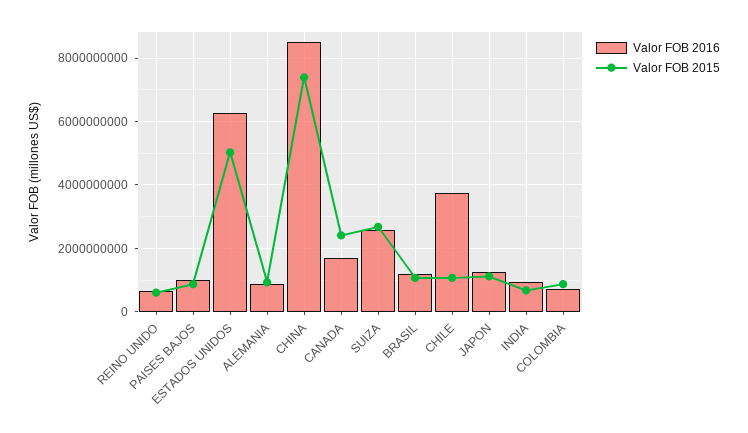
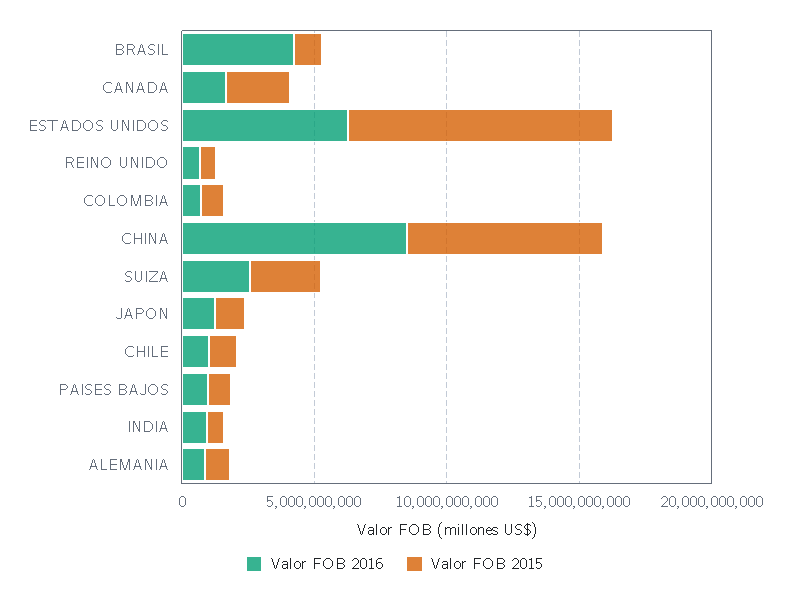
  {
    "Valor FOB 2016": {
      "REINO UNIDO": 600000000,
      "PAISES BAJOS": 1000000000,
      "ESTADOS UNIDOS": 6200000000,
      "ALEMANIA": 800000000,
      "CHINA": 8400000000,
      "CANADA": 1600000000,
      "SUIZA": 2600000000,
-     "BRASIL": 1200000000,
+     "BRASIL": 4000000000,
-     "CHILE": 3800000000,
+     "CHILE": 1000000000,
      "JAPON": 1200000000,
      "INDIA": 1000000000,
      "COLOMBIA": 800000000
    },
    "Valor FOB 2015": {
      "REINO UNIDO": 600000000,
      "PAISES BAJOS": 800000000,
-     "ESTADOS UNIDOS": 5000000000,
+     "ESTADOS UNIDOS": 10000000000,
      "ALEMANIA": 1000000000,
      "CHINA": 7400000000,
      "CANADA": 2400000000,
      "SUIZA": 2600000000,
      "BRASIL": 1000000000,
      "CHILE": 1000000000,
      "JAPON": 1200000000,
      "INDIA": 600000000,
      "COLOMBIA": 800000000
    }
  }

